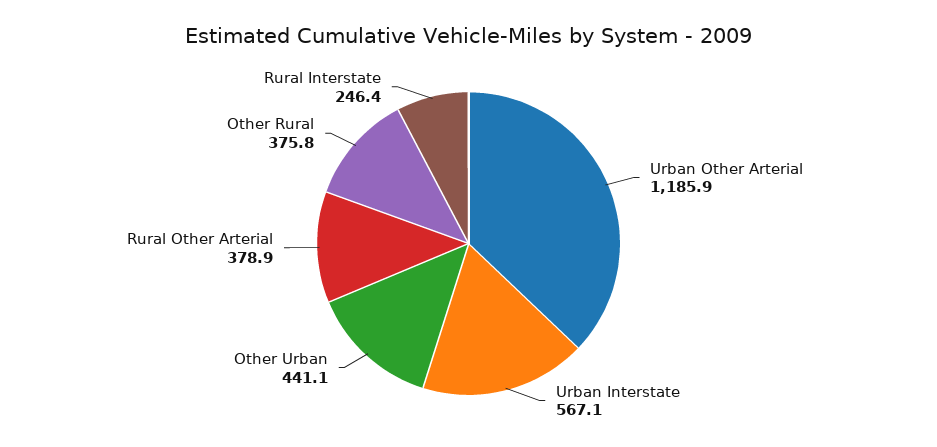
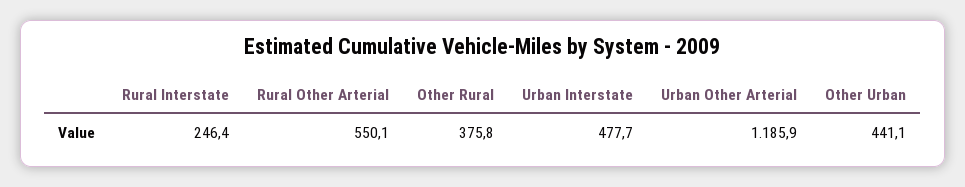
  {
    "Urban Other Arterial": 1185.9,
-   "Urban Interstate": 567.1,
+   "Urban Interstate": 477.7,
    "Other Urban": 441.1,
-   "Rural Other Arterial": 378.9,
+   "Rural Other Arterial": 550.1,
    "Other Rural": 375.8,
    "Rural Interstate": 246.4
  }

